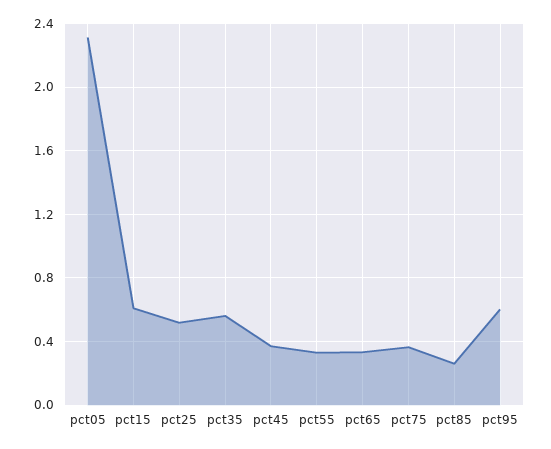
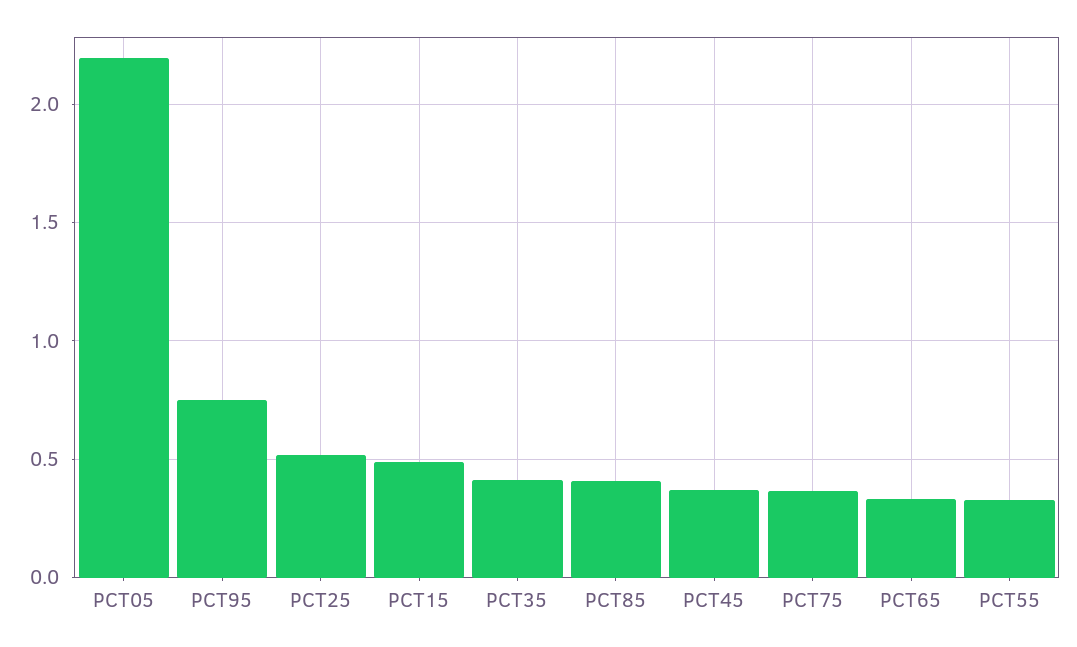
  {
-   "pct05": 2.3,
+   "pct05": 2.2,
-   "pct15": 0.6,
+   "pct15": 0.5,
    "pct25": 0.5,
-   "pct35": 0.55,
+   "pct35": 0.4,
    "pct45": 0.35,
    "pct55": 0.35,
    "pct65": 0.35,
    "pct75": 0.35,
-   "pct85": 0.25,
+   "pct85": 0.4,
-   "pct95": 0.6
+   "pct95": 0.75
  }

